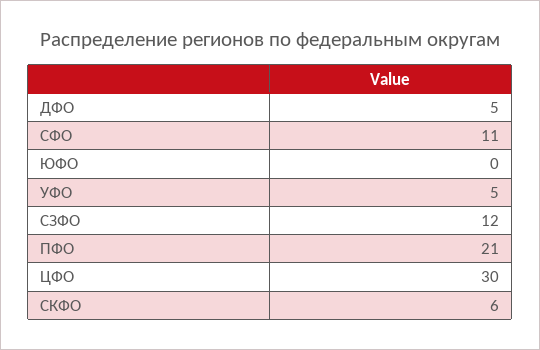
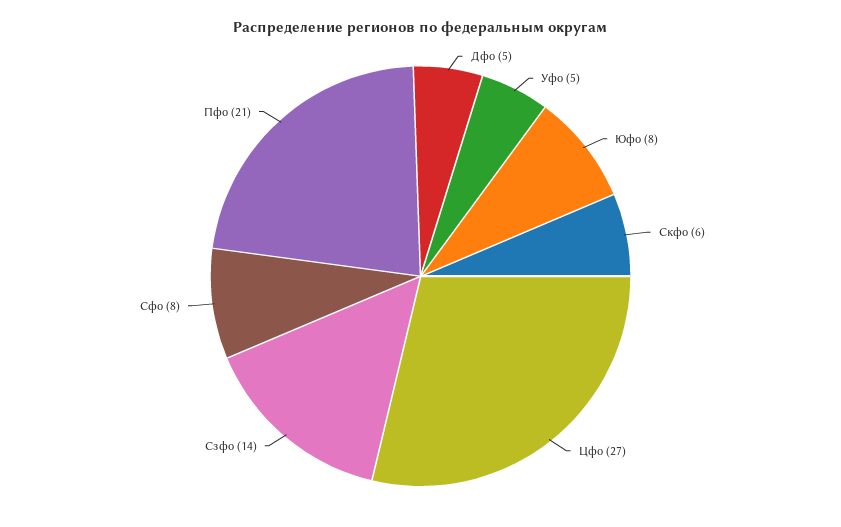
  {
    "ДФО": 5,
-   "СФО": 11,
+   "СФО": 8,
-   "ЮФО": 0,
+   "ЮФО": 8,
    "УФО": 5,
-   "СЗФО": 12,
+   "СЗФО": 14,
    "ПФО": 21,
-   "ЦФО": 30,
+   "ЦФО": 27,
    "СКФО": 6
  }

